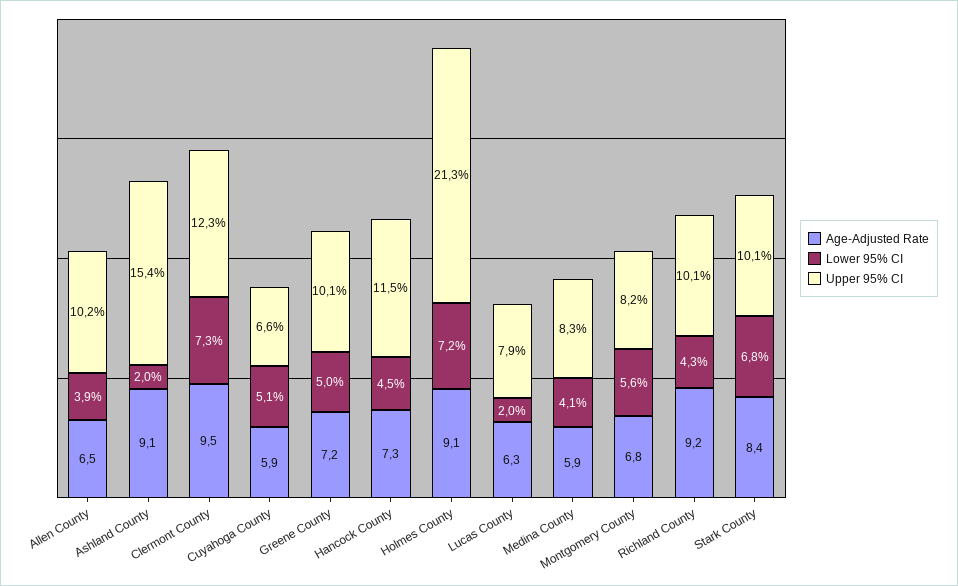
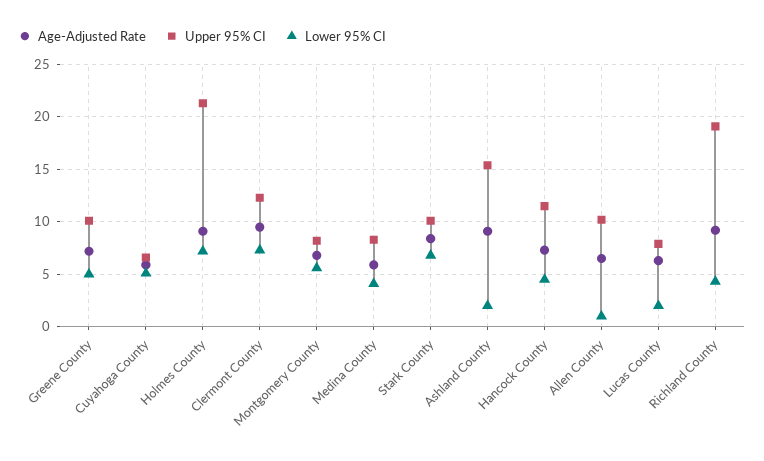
  {
    "Age-Adjusted Rate": {
      "Allen County": 6.5,
      "Ashland County": 9.1,
      "Clermont County": 9.5,
      "Cuyahoga County": 5.9,
      "Greene County": 7.2,
      "Hancock County": 7.3,
      "Holmes County": 9.1,
      "Lucas County": 6.3,
      "Medina County": 5.9,
      "Montgomery County": 6.8,
      "Richland County": 9.2,
      "Stark County": 8.4
    },
    "Lower 95% CI": {
-     "Allen County": 3.9,
+     "Allen County": 1,
      "Ashland County": 2,
      "Clermont County": 7.3,
      "Cuyahoga County": 5.1,
      "Greene County": 5,
      "Hancock County": 4.5,
      "Holmes County": 7.2,
      "Lucas County": 2,
      "Medina County": 4.1,
      "Montgomery County": 5.6,
      "Richland County": 4.3,
      "Stark County": 6.8
    },
    "Upper 95% CI": {
      "Allen County": 10.2,
      "Ashland County": 15.4,
      "Clermont County": 12.3,
      "Cuyahoga County": 6.6,
      "Greene County": 10.1,
      "Hancock County": 11.5,
      "Holmes County": 21.3,
      "Lucas County": 7.9,
      "Medina County": 8.3,
      "Montgomery County": 8.2,
-     "Richland County": 10.1,
+     "Richland County": 19,
      "Stark County": 10.1
    }
  }

